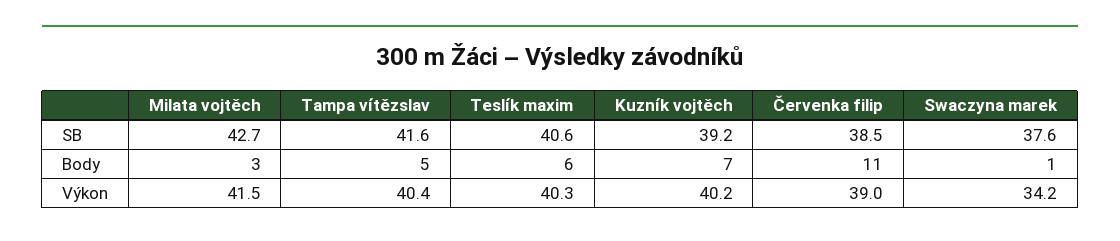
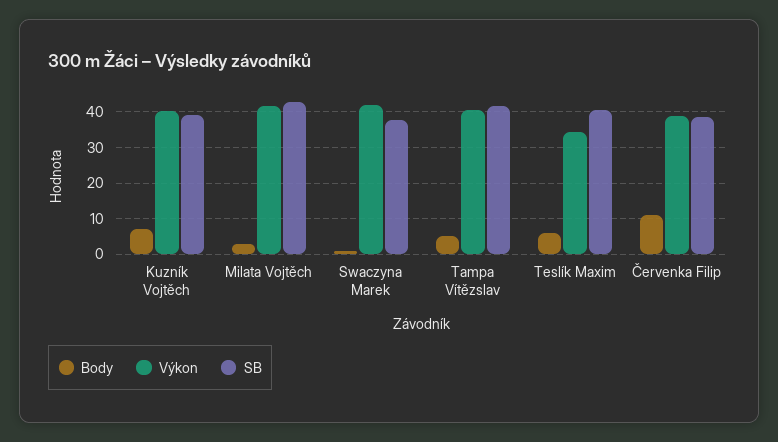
  {
    "SB": {
      "Milata vojtěch": 42.7,
      "Tampa vítězslav": 41.6,
      "Teslík maxim": 40.6,
      "Kuzník vojtěch": 39.2,
      "Červenka filip": 38.5,
      "Swaczyna marek": 37.6
    },
    "Body": {
      "Milata vojtěch": 3,
      "Tampa vítězslav": 5,
      "Teslík maxim": 6,
      "Kuzník vojtěch": 7,
      "Červenka filip": 11,
      "Swaczyna marek": 1
    },
    "Výkon": {
      "Milata vojtěch": 41.5,
      "Tampa vítězslav": 40.4,
-     "Teslík maxim": 40.3,
+     "Teslík maxim": 34,
      "Kuzník vojtěch": 40.2,
      "Červenka filip": 39,
-     "Swaczyna marek": 34.2
+     "Swaczyna marek": 42
    }
  }

